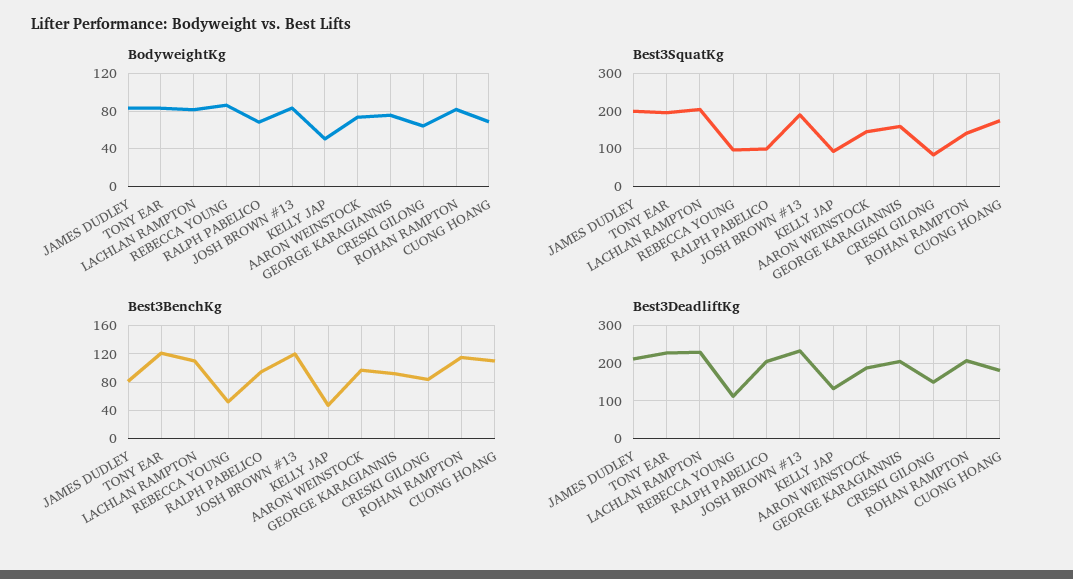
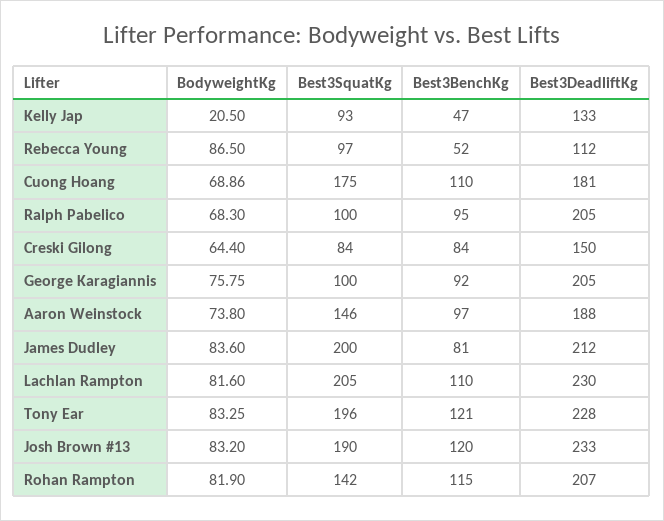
  {
    "BodyweightKg": {
      "JAMES DUDLEY": 83.6,
      "TONY EAR": 83.25,
      "LACHLAN RAMPTON": 81.6,
      "REBECCA YOUNG": 86.5,
      "RALPH PABELICO": 68.3,
      "JOSH BROWN #13": 83.2,
-     "KELLY JAP": 50,
+     "KELLY JAP": 20.5,
      "AARON WEINSTOCK": 73.8,
      "GEORGE KARAGIANNIS": 75.75,
      "CRESKI GILONG": 64.4,
      "ROHAN RAMPTON": 81.9,
      "CUONG HOANG": 68.86
    },
    "Best3SquatKg": {
      "JAMES DUDLEY": 200,
      "TONY EAR": 196,
      "LACHLAN RAMPTON": 205,
      "REBECCA YOUNG": 97,
      "RALPH PABELICO": 100,
      "JOSH BROWN #13": 190,
      "KELLY JAP": 93,
      "AARON WEINSTOCK": 146,
-     "GEORGE KARAGIANNIS": 160,
+     "GEORGE KARAGIANNIS": 100,
      "CRESKI GILONG": 84,
      "ROHAN RAMPTON": 142,
      "CUONG HOANG": 175
    },
    "Best3BenchKg": {
      "JAMES DUDLEY": 81,
      "TONY EAR": 121,
      "LACHLAN RAMPTON": 110,
      "REBECCA YOUNG": 52,
      "RALPH PABELICO": 95,
      "JOSH BROWN #13": 120,
      "KELLY JAP": 47,
      "AARON WEINSTOCK": 97,
      "GEORGE KARAGIANNIS": 92,
      "CRESKI GILONG": 84,
      "ROHAN RAMPTON": 115,
      "CUONG HOANG": 110
    },
    "Best3DeadliftKg": {
      "JAMES DUDLEY": 212,
      "TONY EAR": 228,
      "LACHLAN RAMPTON": 230,
      "REBECCA YOUNG": 112,
      "RALPH PABELICO": 205,
      "JOSH BROWN #13": 233,
      "KELLY JAP": 133,
      "AARON WEINSTOCK": 188,
      "GEORGE KARAGIANNIS": 205,
      "CRESKI GILONG": 150,
      "ROHAN RAMPTON": 207,
      "CUONG HOANG": 181
    }
  }

